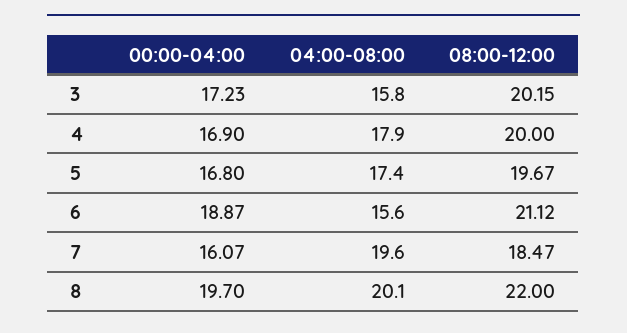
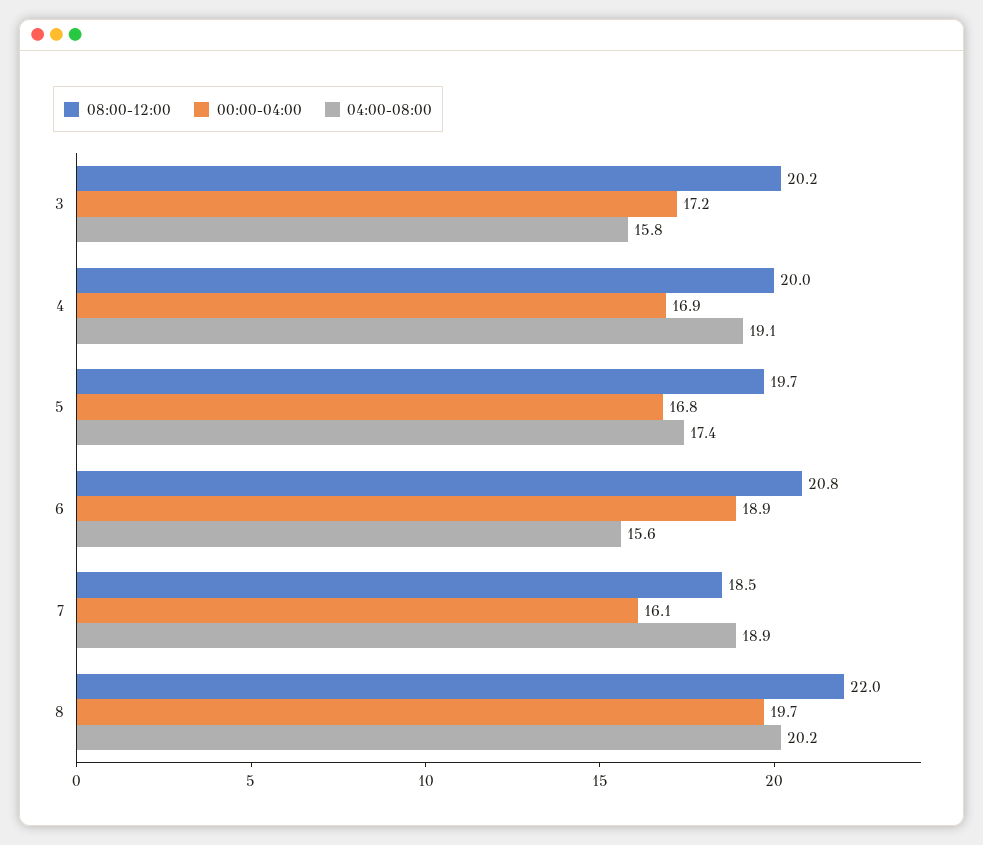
  {
    "00:00-04:00": {
      "3": 17.23,
      "4": 16.9,
      "5": 16.8,
      "6": 18.87,
      "7": 16.07,
      "8": 19.7
    },
    "04:00-08:00": {
      "3": 15.8,
-     "4": 17.9,
+     "4": 19.1,
      "5": 17.4,
      "6": 15.6,
-     "7": 19.6,
+     "7": 18.9,
-     "8": 20.1
+     "8": 20.2
    },
    "08:00-12:00": {
      "3": 20.15,
      "4": 20,
      "5": 19.67,
-     "6": 21.12,
+     "6": 20.8,
      "7": 18.47,
      "8": 22
    }
  }

